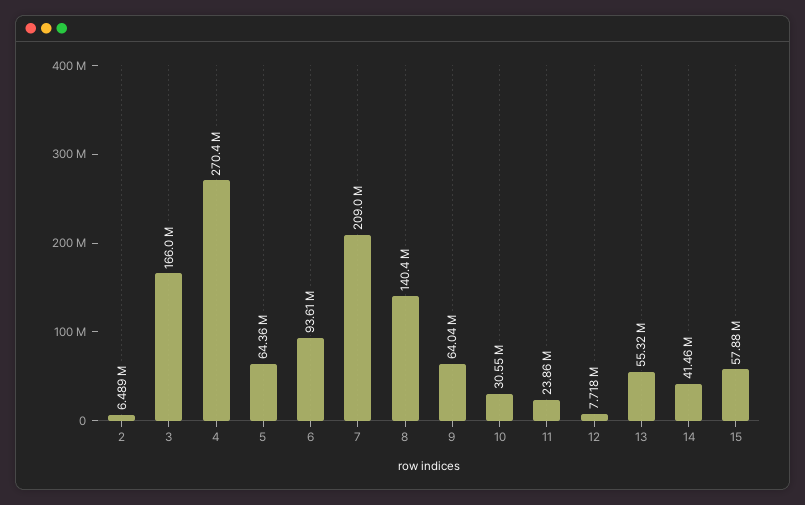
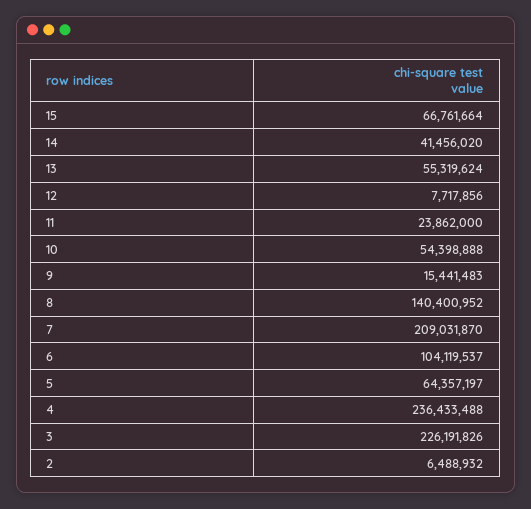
  {
    "2": 6488932,
-   "3": 166000000,
+   "3": 226191826,
-   "4": 270400000,
+   "4": 236433488,
    "5": 64357197,
-   "6": 93610000,
+   "6": 104119537,
    "7": 209031870,
    "8": 140400952,
-   "9": 64040000,
+   "9": 15441483,
-   "10": 30550000,
+   "10": 54398888,
    "11": 23862000,
    "12": 7717856,
    "13": 55319624,
    "14": 41456020,
-   "15": 57880000
+   "15": 66761664
  }

